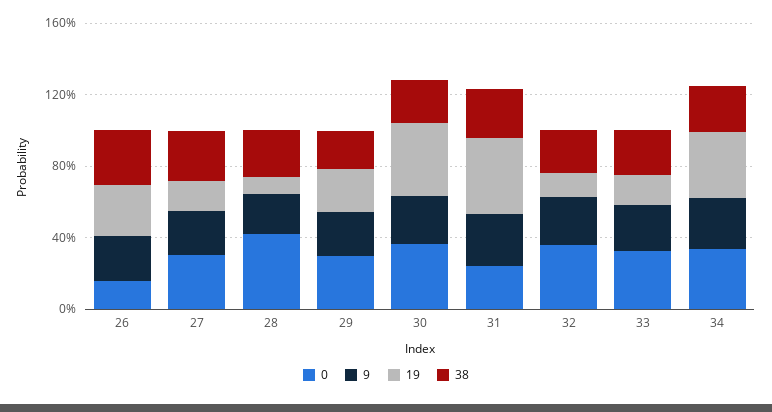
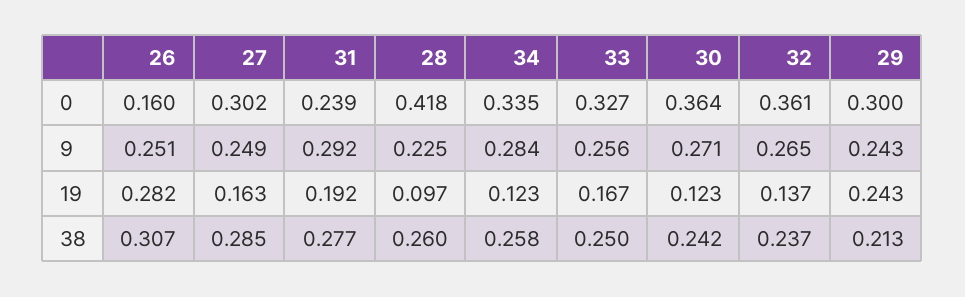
  {
    "0": {
      "26": 0.16,
      "27": 0.302,
      "28": 0.418,
      "29": 0.3,
      "30": 0.364,
      "31": 0.239,
      "32": 0.361,
      "33": 0.327,
      "34": 0.335
    },
    "9": {
      "26": 0.251,
      "27": 0.249,
      "28": 0.225,
      "29": 0.243,
      "30": 0.271,
      "31": 0.292,
      "32": 0.265,
      "33": 0.256,
      "34": 0.284
    },
    "19": {
      "26": 0.282,
      "27": 0.163,
      "28": 0.097,
      "29": 0.243,
-     "30": 0.4,
+     "30": 0.123,
-     "31": 0.4,
+     "31": 0.192,
      "32": 0.137,
      "33": 0.167,
-     "34": 0.4
+     "34": 0.123
    },
    "38": {
      "26": 0.307,
      "27": 0.285,
      "28": 0.26,
      "29": 0.213,
      "30": 0.242,
      "31": 0.277,
      "32": 0.237,
      "33": 0.25,
      "34": 0.258
    }
  }

